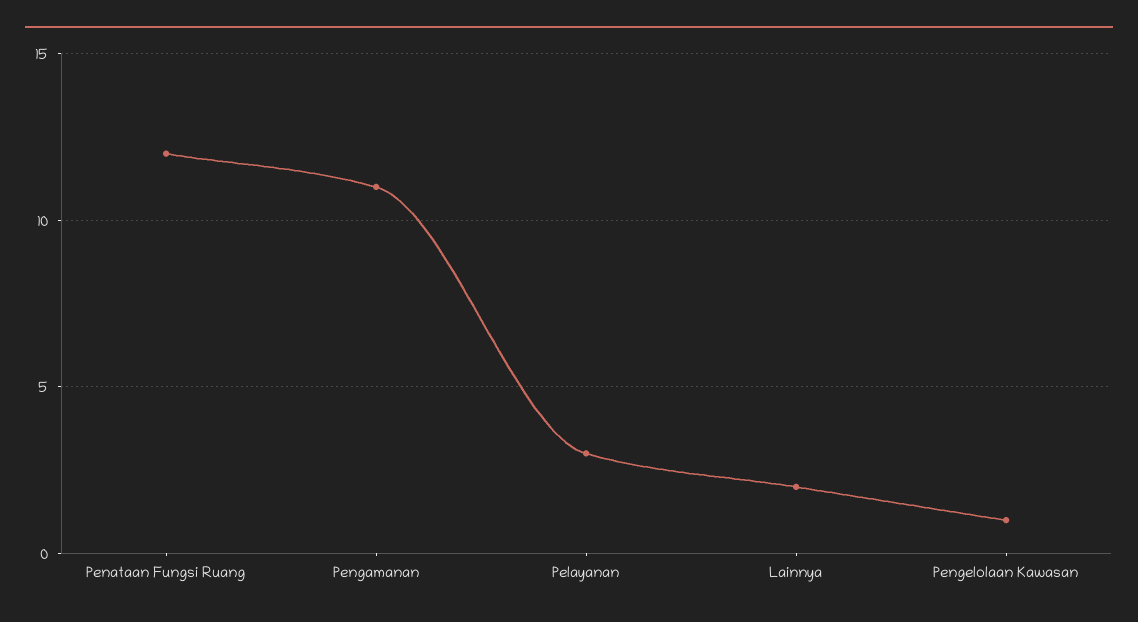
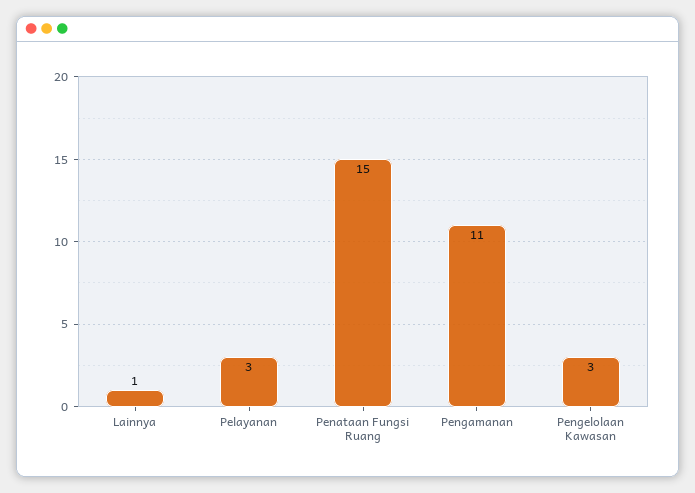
  {
-   "Penataan Fungsi Ruang": 12,
+   "Penataan Fungsi Ruang": 15,
    "Pengamanan": 11,
    "Pelayanan": 3,
-   "Lainnya": 2,
+   "Lainnya": 1,
-   "Pengelolaan Kawasan": 1
+   "Pengelolaan Kawasan": 3
  }

